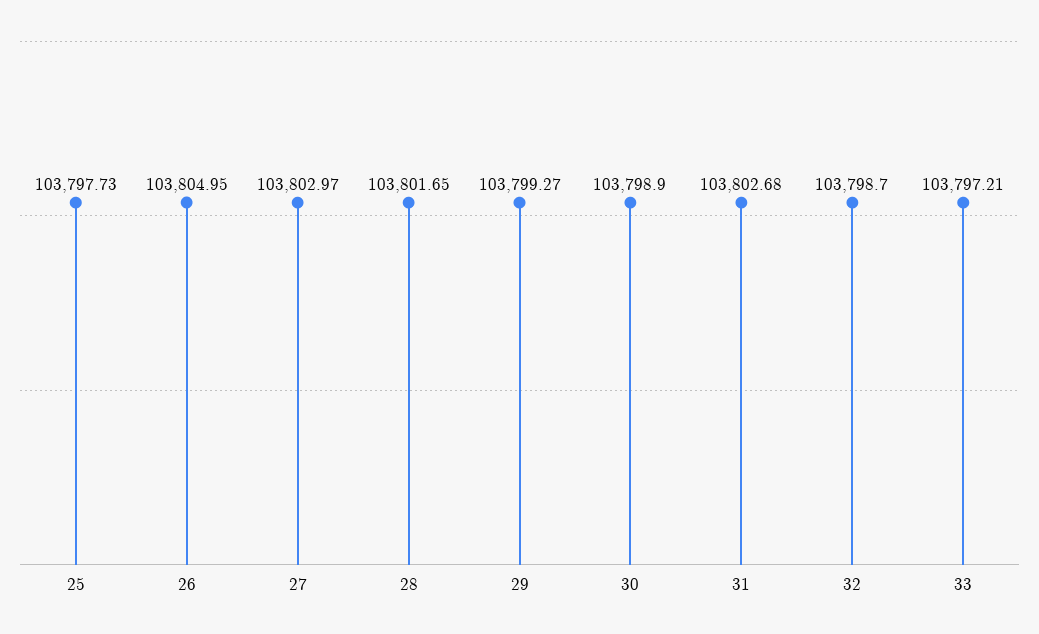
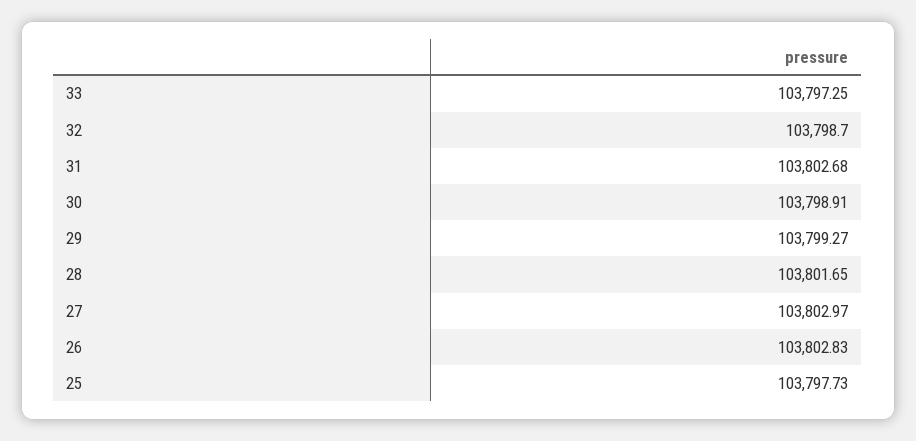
  {
    "25": 103797.73,
-   "26": 103804.95,
+   "26": 103802.83,
    "27": 103802.97,
    "28": 103801.65,
    "29": 103799.27,
-   "30": 103798.9,
+   "30": 103798.91,
    "31": 103802.68,
    "32": 103798.7,
-   "33": 103797.21
+   "33": 103797.25
  }

